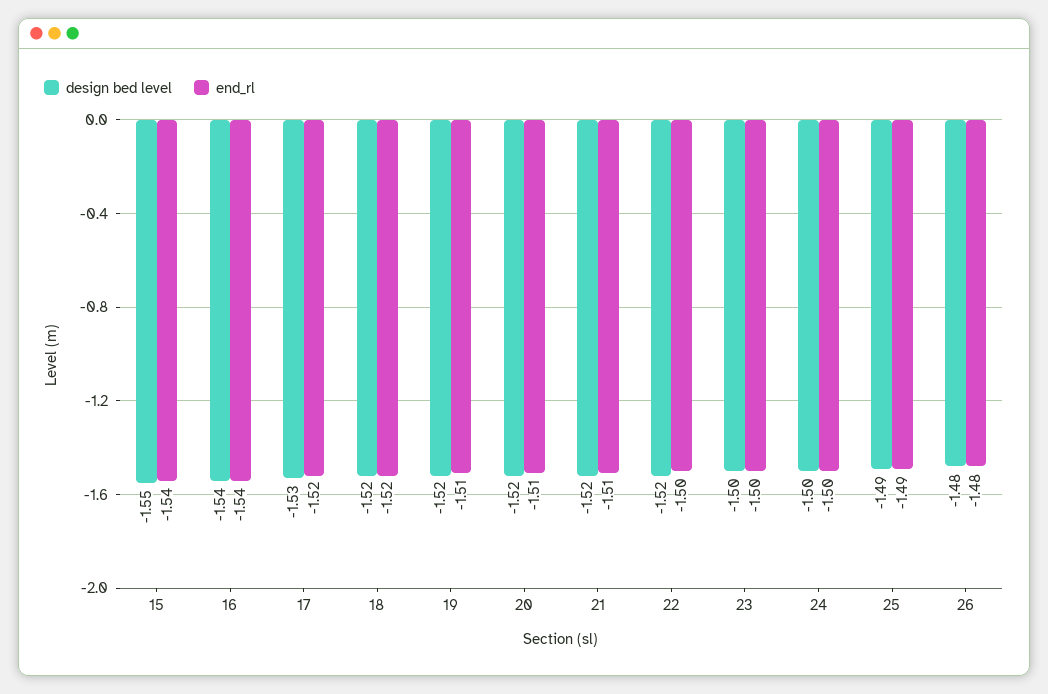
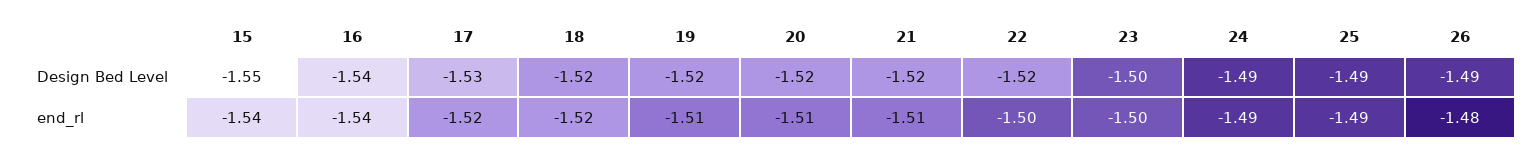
  {
    "design bed level": {
      "15": -1.55,
      "16": -1.54,
      "17": -1.53,
      "18": -1.52,
      "19": -1.52,
      "20": -1.52,
      "21": -1.52,
      "22": -1.52,
      "23": -1.5,
-     "24": -1.5,
+     "24": -1.49,
      "25": -1.49,
-     "26": -1.48
+     "26": -1.49
    },
    "end_rl": {
      "15": -1.54,
      "16": -1.54,
      "17": -1.52,
      "18": -1.52,
      "19": -1.51,
      "20": -1.51,
      "21": -1.51,
      "22": -1.5,
      "23": -1.5,
-     "24": -1.5,
+     "24": -1.49,
      "25": -1.49,
      "26": -1.48
    }
  }

